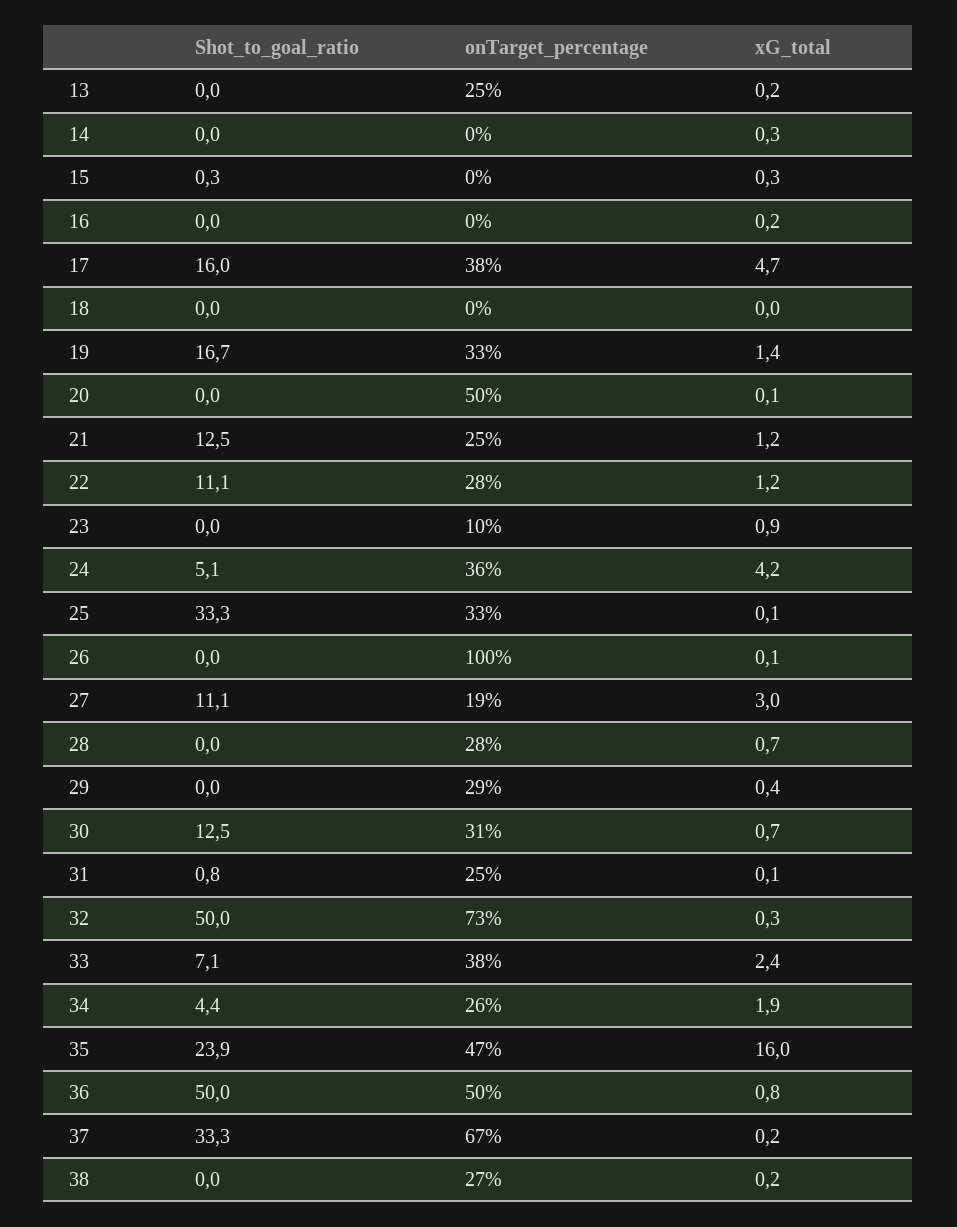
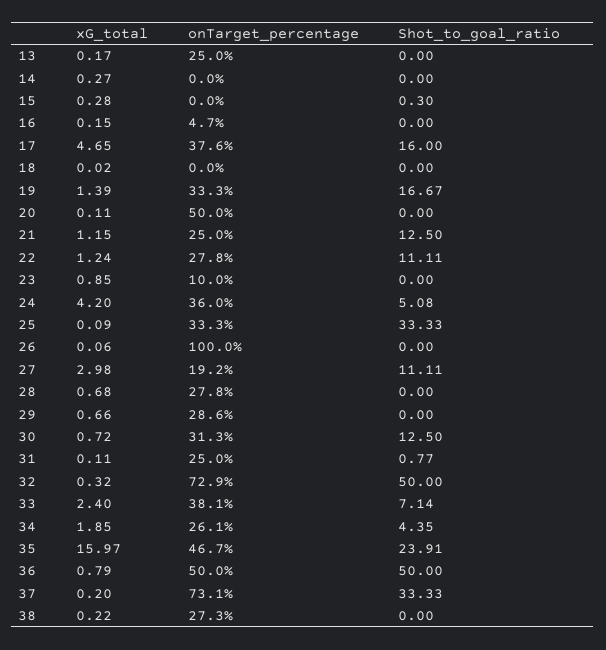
  {
    "Shot_to_goal_ratio": {
      "13": 0,
      "14": 0,
      "15": 0.3,
      "16": 0,
      "17": 16,
      "18": 0,
      "19": 16.67,
      "20": 0,
      "21": 12.5,
      "22": 11.11,
      "23": 0,
      "24": 5.08,
      "25": 33.33,
      "26": 0,
      "27": 11.11,
      "28": 0,
      "29": 0,
      "30": 12.5,
      "31": 0.77,
      "32": 50,
      "33": 7.14,
      "34": 4.35,
      "35": 23.91,
      "36": 50,
      "37": 33.33,
      "38": 0
    },
    "onTarget_percentage": {
      "13": 25,
      "14": 0,
      "15": 0,
-     "16": 0,
+     "16": 4.7,
      "17": 37.6,
      "18": 0,
      "19": 33.3,
      "20": 50,
      "21": 25,
      "22": 27.8,
      "23": 10,
      "24": 36,
      "25": 33.3,
      "26": 100,
      "27": 19.2,
      "28": 27.8,
      "29": 28.6,
      "30": 31.3,
      "31": 25,
      "32": 72.9,
      "33": 38.1,
      "34": 26.1,
      "35": 46.7,
      "36": 50,
-     "37": 67,
+     "37": 73.1,
      "38": 27.3
    },
    "xG_total": {
      "13": 0.17,
      "14": 0.27,
      "15": 0.28,
      "16": 0.15,
      "17": 4.65,
      "18": 0.02,
      "19": 1.39,
      "20": 0.11,
      "21": 1.15,
      "22": 1.24,
      "23": 0.85,
      "24": 4.2,
      "25": 0.09,
      "26": 0.06,
      "27": 2.98,
      "28": 0.68,
-     "29": 0.4,
+     "29": 0.66,
      "30": 0.72,
      "31": 0.11,
      "32": 0.32,
      "33": 2.4,
      "34": 1.85,
      "35": 15.97,
      "36": 0.79,
      "37": 0.2,
      "38": 0.22
    }
  }

